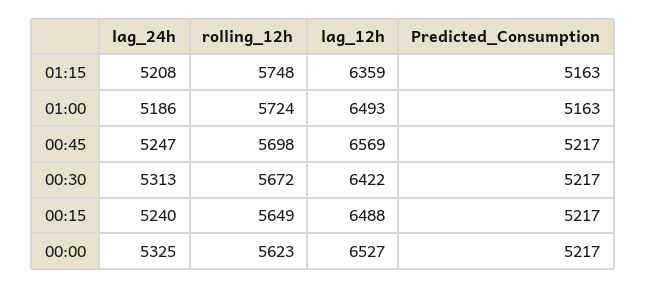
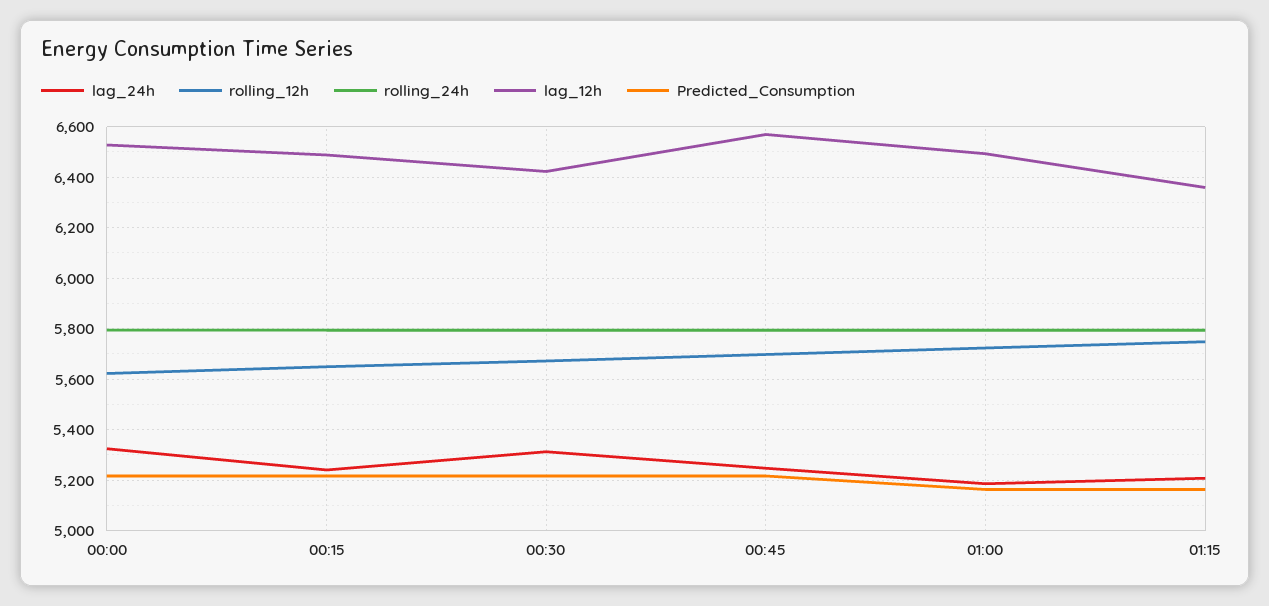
  {
    "lag_24h": {
      "01:15": 5208,
      "01:00": 5186,
      "00:45": 5247,
      "00:30": 5313,
      "00:15": 5240,
      "00:00": 5325
    },
    "rolling_12h": {
      "01:15": 5748,
      "01:00": 5724,
      "00:45": 5698,
      "00:30": 5672,
      "00:15": 5649,
      "00:00": 5623
    },
    "lag_12h": {
      "01:15": 6359,
      "01:00": 6493,
      "00:45": 6569,
      "00:30": 6422,
      "00:15": 6488,
      "00:00": 6527
    },
    "Predicted_Consumption": {
      "01:15": 5163,
      "01:00": 5163,
      "00:45": 5217,
      "00:30": 5217,
      "00:15": 5217,
      "00:00": 5217
-   }
+   },
+   "rolling_24h": {
+     "00:00": 5800,
+     "00:15": 5800,
+     "00:30": 5800,
+     "00:45": 5800,
+     "01:00": 5800,
+     "01:15": 5800
+   }
  }

